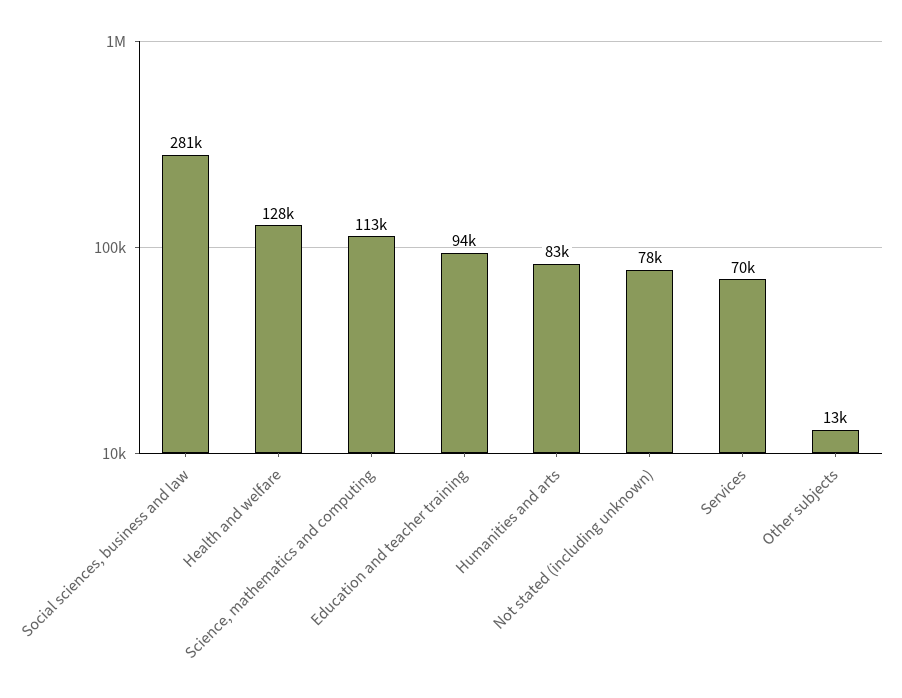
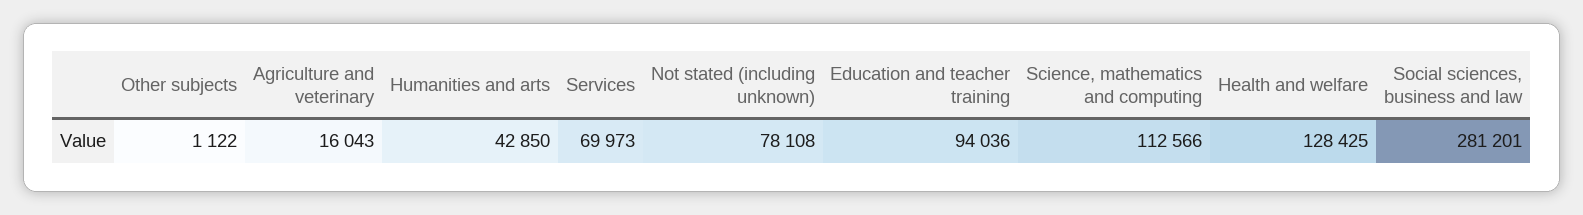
  {
    "Social sciences, business and law": 281201,
    "Health and welfare": 128425,
    "Science, mathematics and computing": 112566,
    "Education and teacher training": 94036,
-   "Humanities and arts": 83000,
+   "Humanities and arts": 42850,
    "Not stated (including unknown)": 78108,
    "Services": 69973,
-   "Other subjects": 13000
+   "Other subjects": 1122,
+   "Agriculture and veterinary": 16043
  }

